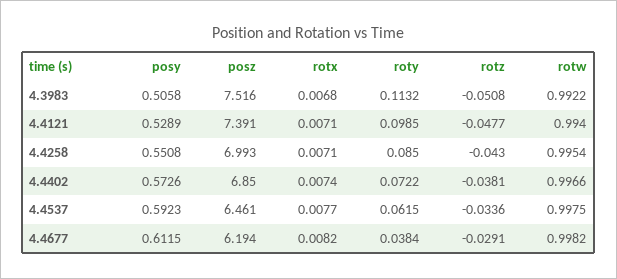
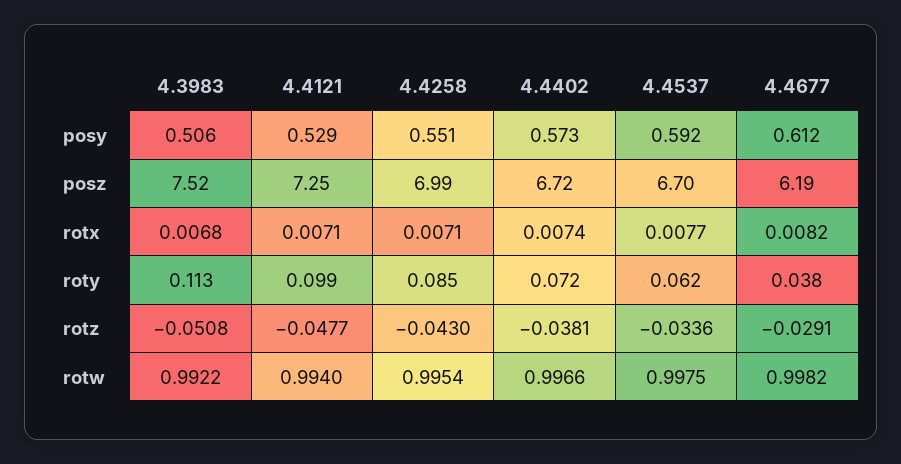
  {
    "posy": {
      "4.3983": 0.5058,
      "4.4121": 0.5289,
      "4.4258": 0.5508,
      "4.4402": 0.5726,
      "4.4537": 0.5923,
      "4.4677": 0.6115
    },
    "posz": {
      "4.3983": 7.516,
-     "4.4121": 7.391,
+     "4.4121": 7.25,
      "4.4258": 6.993,
-     "4.4402": 6.85,
+     "4.4402": 6.72,
-     "4.4537": 6.461,
+     "4.4537": 6.7,
      "4.4677": 6.194
    },
    "rotx": {
      "4.3983": 0.0068,
      "4.4121": 0.0071,
      "4.4258": 0.0071,
      "4.4402": 0.0074,
      "4.4537": 0.0077,
      "4.4677": 0.0082
    },
    "roty": {
      "4.3983": 0.1132,
      "4.4121": 0.0985,
      "4.4258": 0.085,
      "4.4402": 0.0722,
      "4.4537": 0.0615,
      "4.4677": 0.0384
    },
    "rotz": {
      "4.3983": -0.0508,
      "4.4121": -0.0477,
      "4.4258": -0.043,
      "4.4402": -0.0381,
      "4.4537": -0.0336,
      "4.4677": -0.0291
    },
    "rotw": {
      "4.3983": 0.9922,
      "4.4121": 0.994,
      "4.4258": 0.9954,
      "4.4402": 0.9966,
      "4.4537": 0.9975,
      "4.4677": 0.9982
    }
  }

